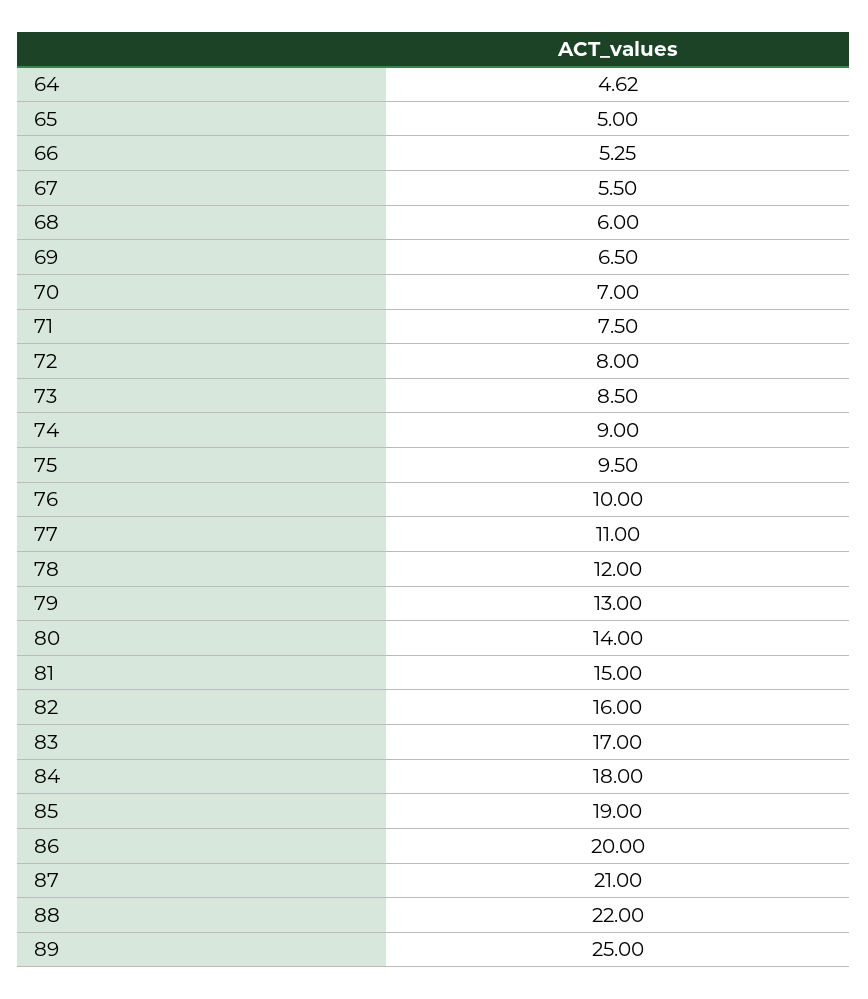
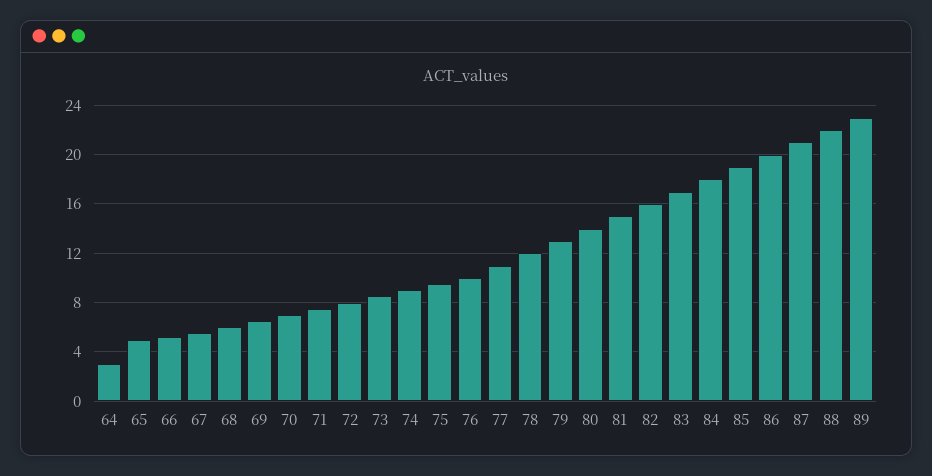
  {
-   "64": 4.62,
+   "64": 3,
    "65": 5,
    "66": 5.25,
    "67": 5.5,
    "68": 6,
    "69": 6.5,
    "70": 7,
    "71": 7.5,
    "72": 8,
    "73": 8.5,
    "74": 9,
    "75": 9.5,
    "76": 10,
    "77": 11,
    "78": 12,
    "79": 13,
    "80": 14,
    "81": 15,
    "82": 16,
    "83": 17,
    "84": 18,
    "85": 19,
    "86": 20,
    "87": 21,
    "88": 22,
-   "89": 25
+   "89": 23
  }

